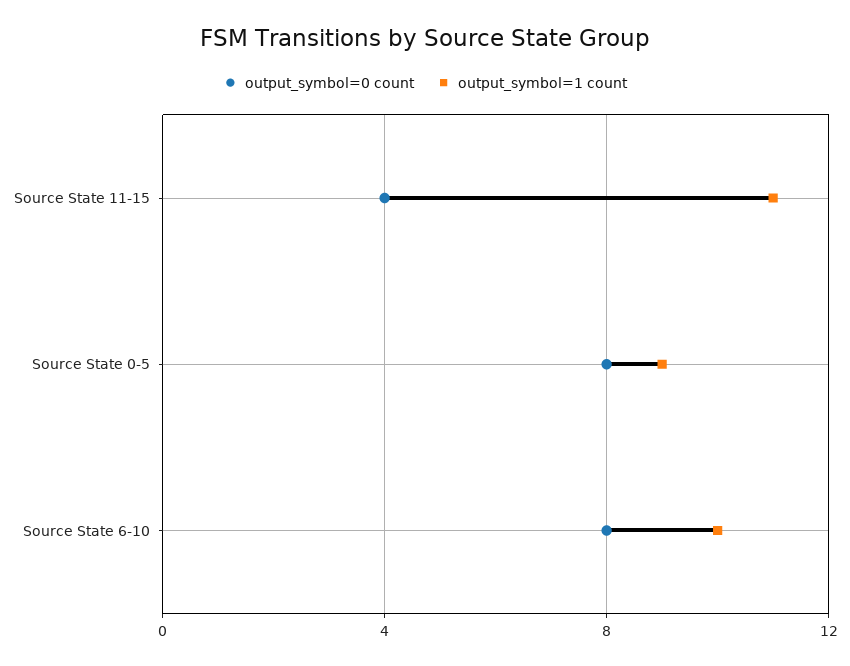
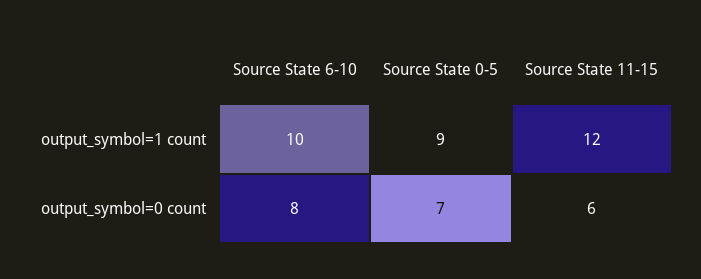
  {
    "output_symbol=0 count": {
-     "Source State 11-15": 4,
+     "Source State 11-15": 6,
-     "Source State 0-5": 8,
+     "Source State 0-5": 7,
      "Source State 6-10": 8
    },
    "output_symbol=1 count": {
-     "Source State 11-15": 11,
+     "Source State 11-15": 12,
      "Source State 0-5": 9,
      "Source State 6-10": 10
    }
  }

